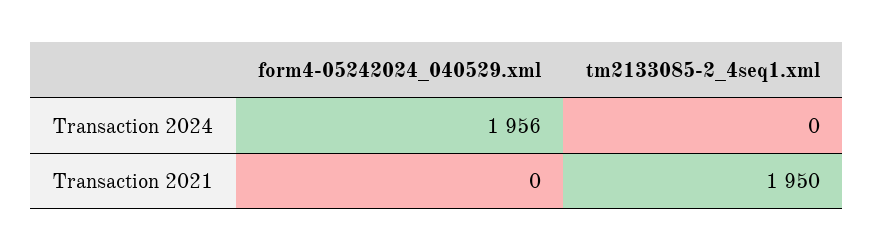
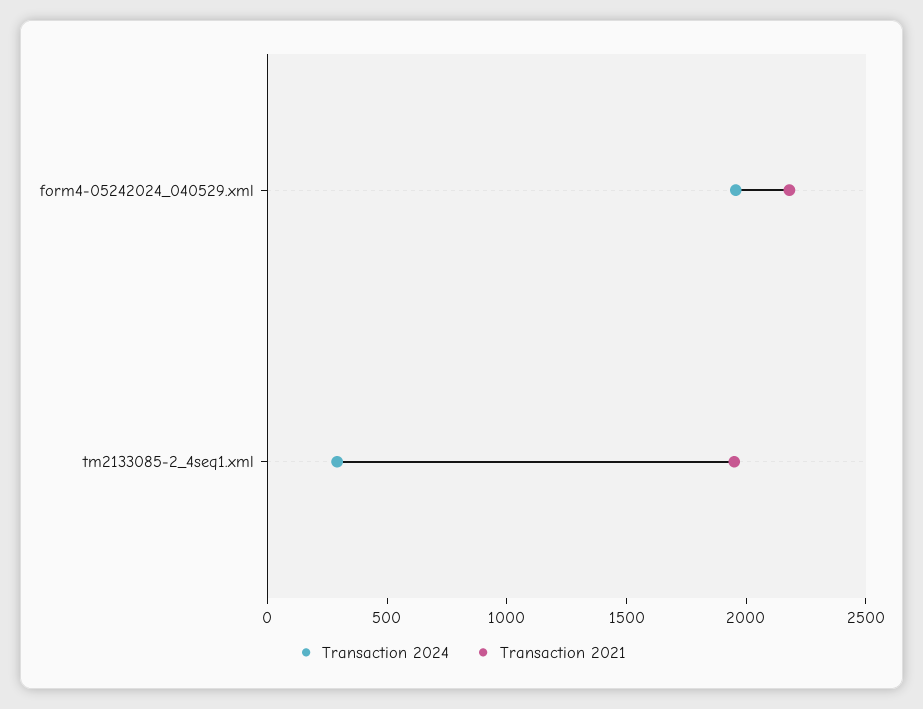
  {
    "Transaction 2024": {
      "form4-05242024_040529.xml": 1956,
-     "tm2133085-2_4seq1.xml": 0
+     "tm2133085-2_4seq1.xml": 300
    },
    "Transaction 2021": {
-     "form4-05242024_040529.xml": 0,
+     "form4-05242024_040529.xml": 2200,
      "tm2133085-2_4seq1.xml": 1950
    }
  }

